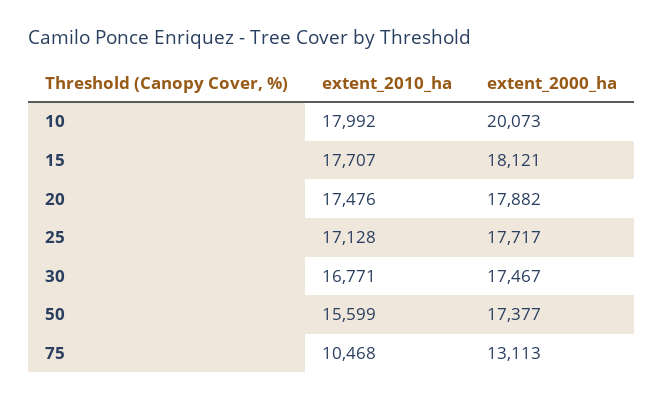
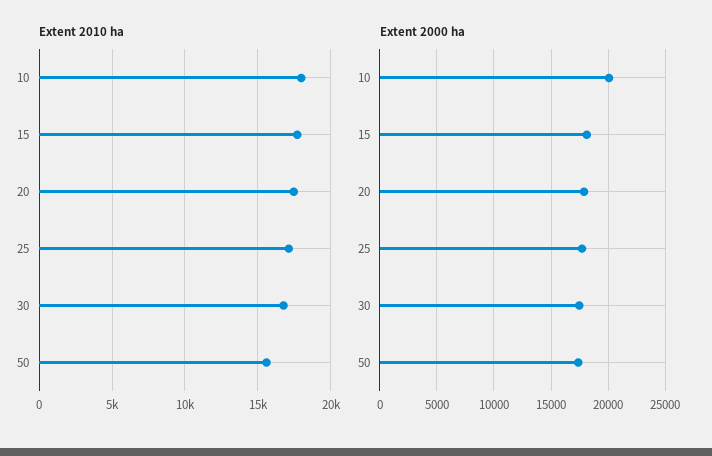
  {
    "extent_2010_ha": {
      "10": 17992,
      "15": 17707,
      "20": 17476,
      "25": 17128,
      "30": 16771,
-     "50": 15599,
+     "50": 15599
-     "75": 10468
    },
    "extent_2000_ha": {
      "10": 20073,
      "15": 18121,
      "20": 17882,
      "25": 17717,
      "30": 17467,
-     "50": 17377,
+     "50": 17377
-     "75": 13113
    }
  }

